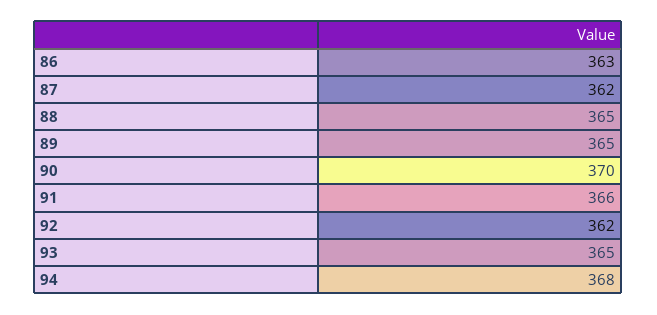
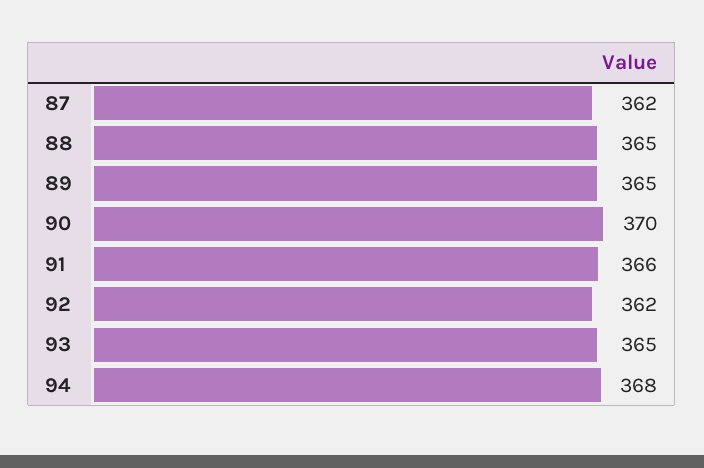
  {
-   "86": 363,
    "87": 362,
    "88": 365,
    "89": 365,
    "90": 370,
    "91": 366,
    "92": 362,
    "93": 365,
    "94": 368
  }

